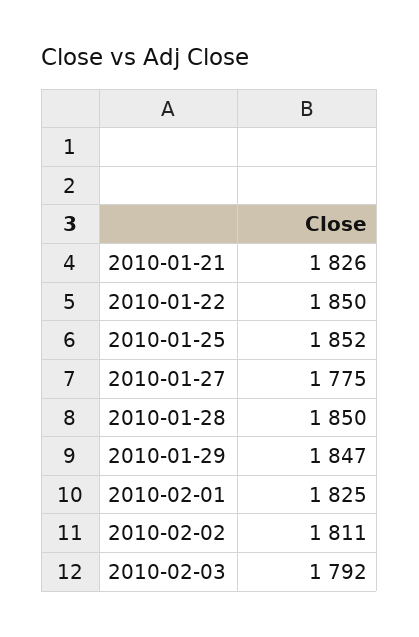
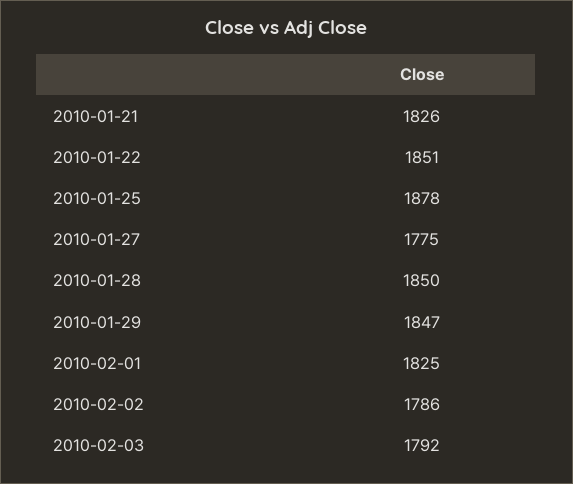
  {
    "2010-01-21": 1826,
-   "2010-01-22": 1850,
+   "2010-01-22": 1851,
-   "2010-01-25": 1852,
+   "2010-01-25": 1878,
    "2010-01-27": 1775,
    "2010-01-28": 1850,
    "2010-01-29": 1847,
    "2010-02-01": 1825,
-   "2010-02-02": 1811,
+   "2010-02-02": 1786,
    "2010-02-03": 1792
  }

